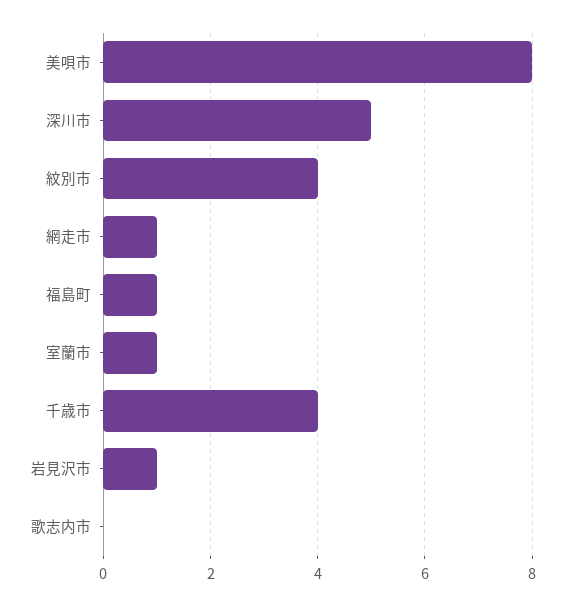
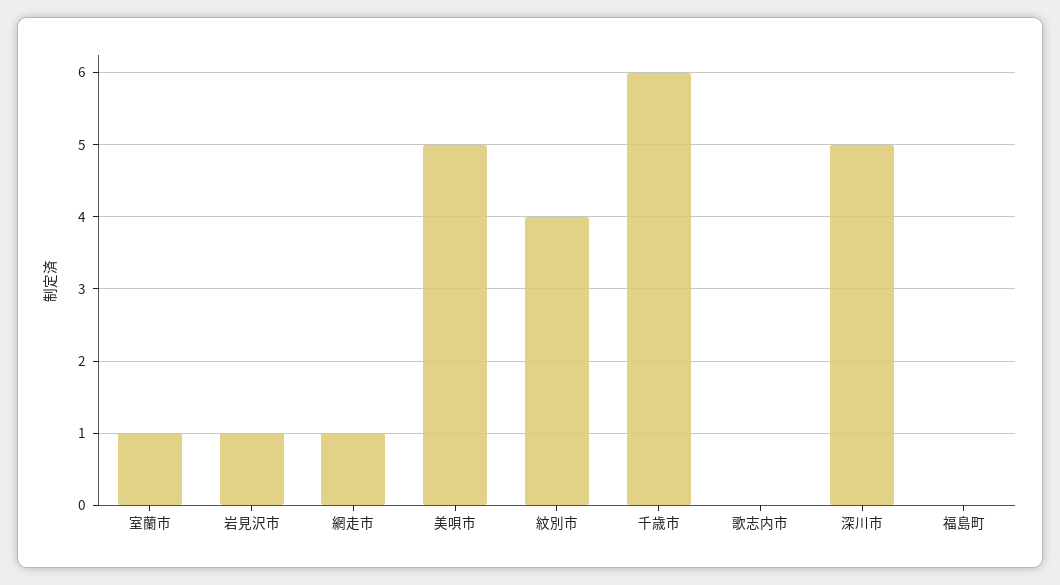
  {
-   "美唄市": 8,
+   "美唄市": 5,
    "深川市": 5,
    "紋別市": 4,
    "網走市": 1,
-   "福島町": 1,
+   "福島町": 0,
    "室蘭市": 1,
-   "千歳市": 4,
+   "千歳市": 6,
    "岩見沢市": 1,
    "歌志内市": 0
  }

